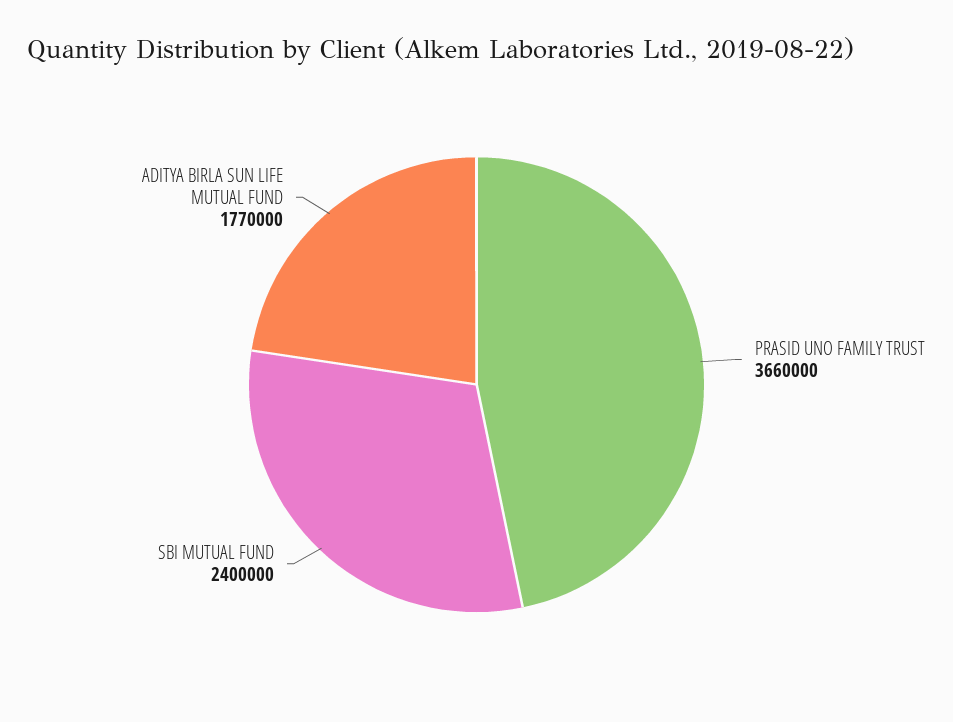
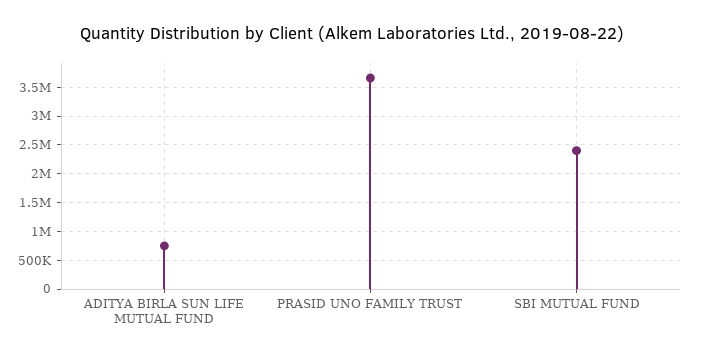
  {
    "PRASID UNO FAMILY TRUST": 3660000,
    "SBI MUTUAL FUND": 2400000,
-   "ADITYA BIRLA SUN LIFE MUTUAL FUND": 1770000
+   "ADITYA BIRLA SUN LIFE MUTUAL FUND": 750000
  }

